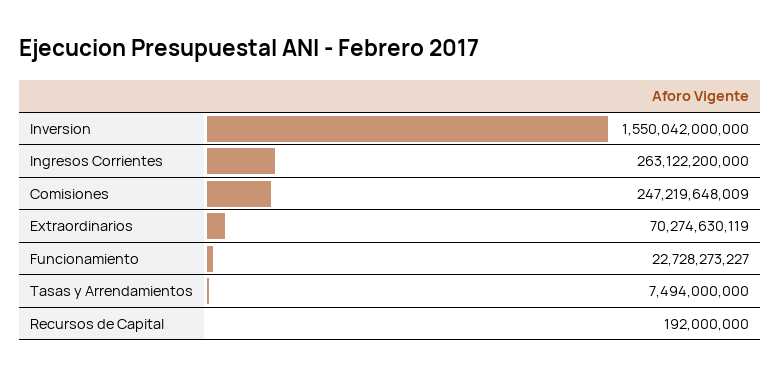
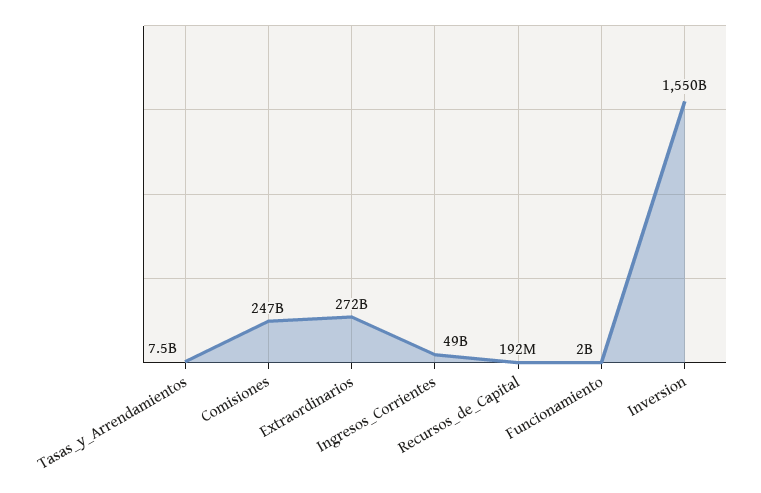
  {
    "Inversion": 1550042000000,
-   "Ingresos Corrientes": 263122200000,
+   "Ingresos Corrientes": 49000000000,
    "Comisiones": 247219648009,
-   "Extraordinarios": 70274630119,
+   "Extraordinarios": 272000000000,
-   "Funcionamiento": 22728273227,
+   "Funcionamiento": 2000000000,
    "Tasas y Arrendamientos": 7494000000,
    "Recursos de Capital": 192000000
  }

